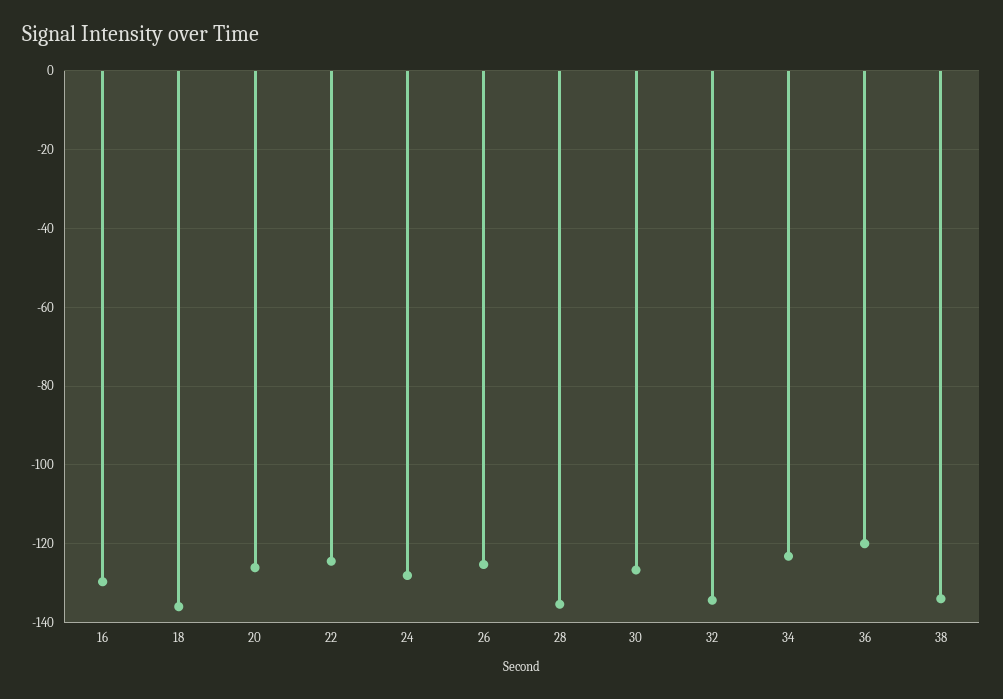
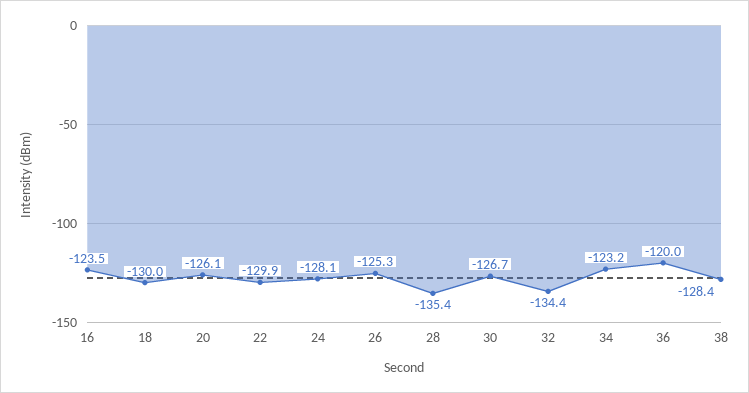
  {
-   "16": -130,
+   "16": -123.5,
-   "18": -136,
+   "18": -130,
    "20": -126.1,
-   "22": -124,
+   "22": -129.9,
    "24": -128.1,
    "26": -125.3,
    "28": -135.4,
    "30": -126.7,
    "32": -134.4,
    "34": -123.2,
    "36": -120,
-   "38": -134
+   "38": -128.4
  }

